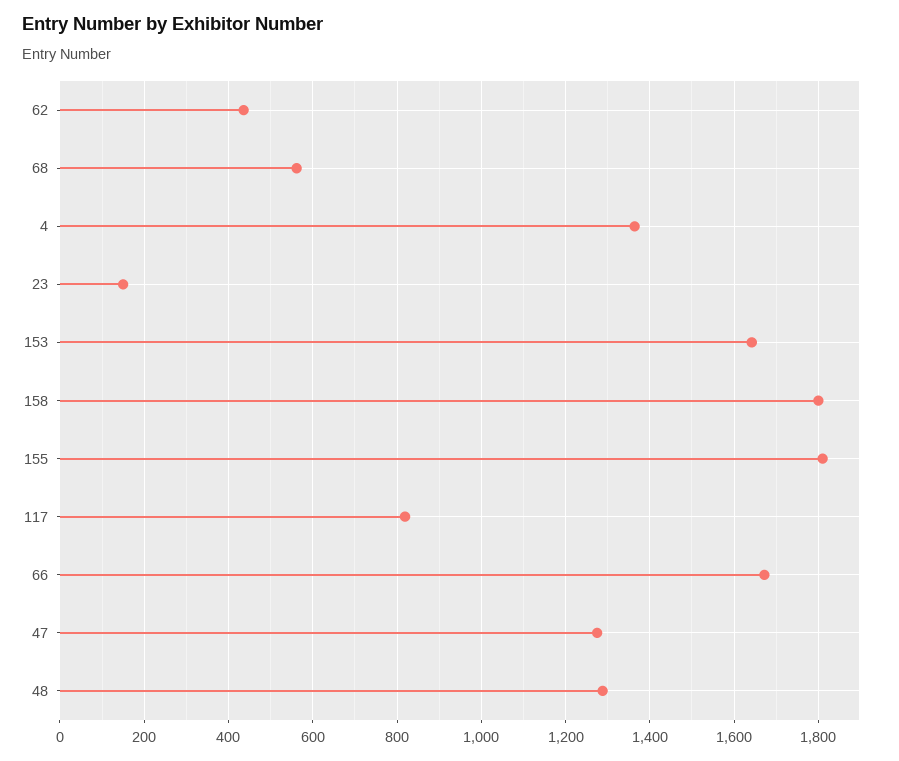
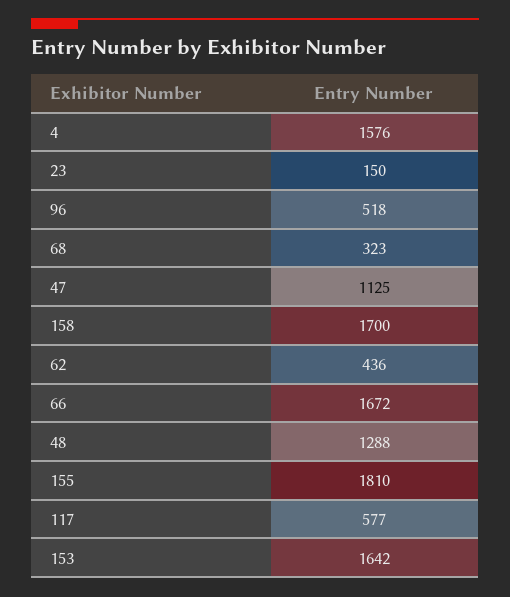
  {
    "62": 436,
-   "68": 560,
+   "68": 323,
-   "4": 1360,
+   "4": 1576,
    "23": 150,
    "153": 1642,
-   "158": 1800,
+   "158": 1700,
    "155": 1810,
-   "117": 820,
+   "117": 577,
    "66": 1672,
-   "47": 1280,
+   "47": 1125,
-   "48": 1288
+   "48": 1288,
+   "96": 518
  }

